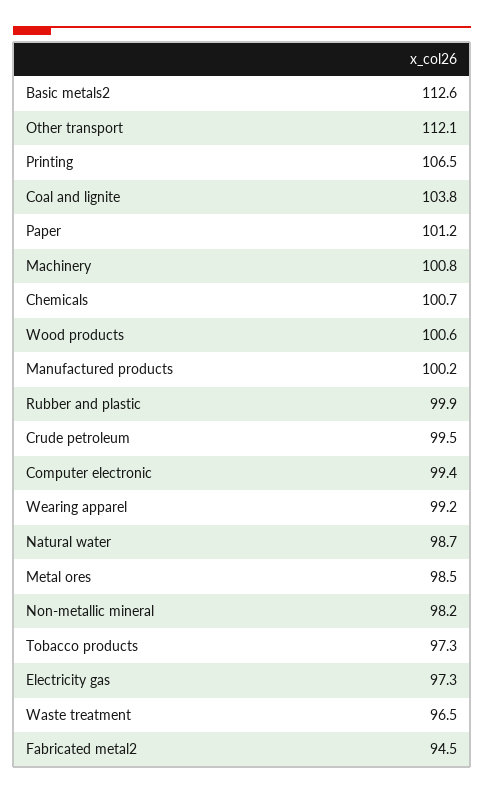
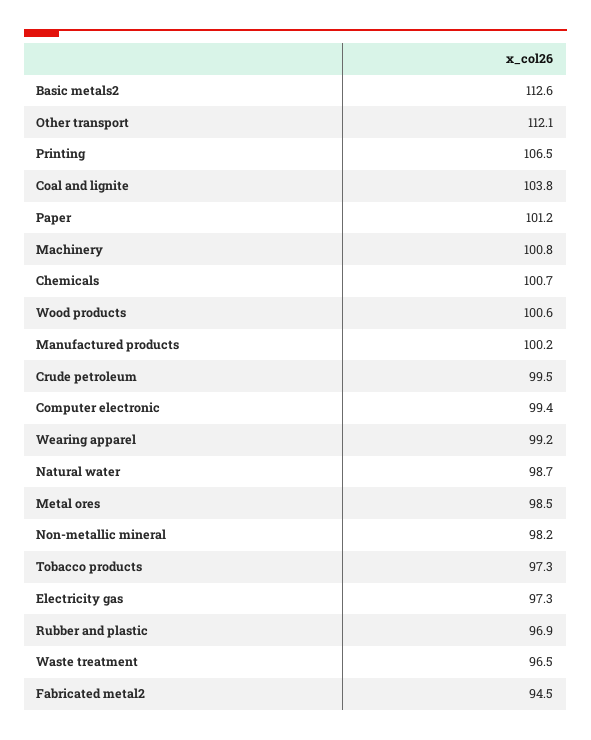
  {
    "Basic metals2": 112.6,
    "Other transport": 112.1,
    "Printing": 106.5,
    "Coal and lignite": 103.8,
    "Paper": 101.2,
    "Machinery": 100.8,
    "Chemicals": 100.7,
    "Wood products": 100.6,
    "Manufactured products": 100.2,
-   "Rubber and plastic": 99.9,
+   "Rubber and plastic": 96.9,
    "Crude petroleum": 99.5,
    "Computer electronic": 99.4,
    "Wearing apparel": 99.2,
    "Natural water": 98.7,
    "Metal ores": 98.5,
    "Non-metallic mineral": 98.2,
    "Tobacco products": 97.3,
    "Electricity gas": 97.3,
    "Waste treatment": 96.5,
    "Fabricated metal2": 94.5
  }

